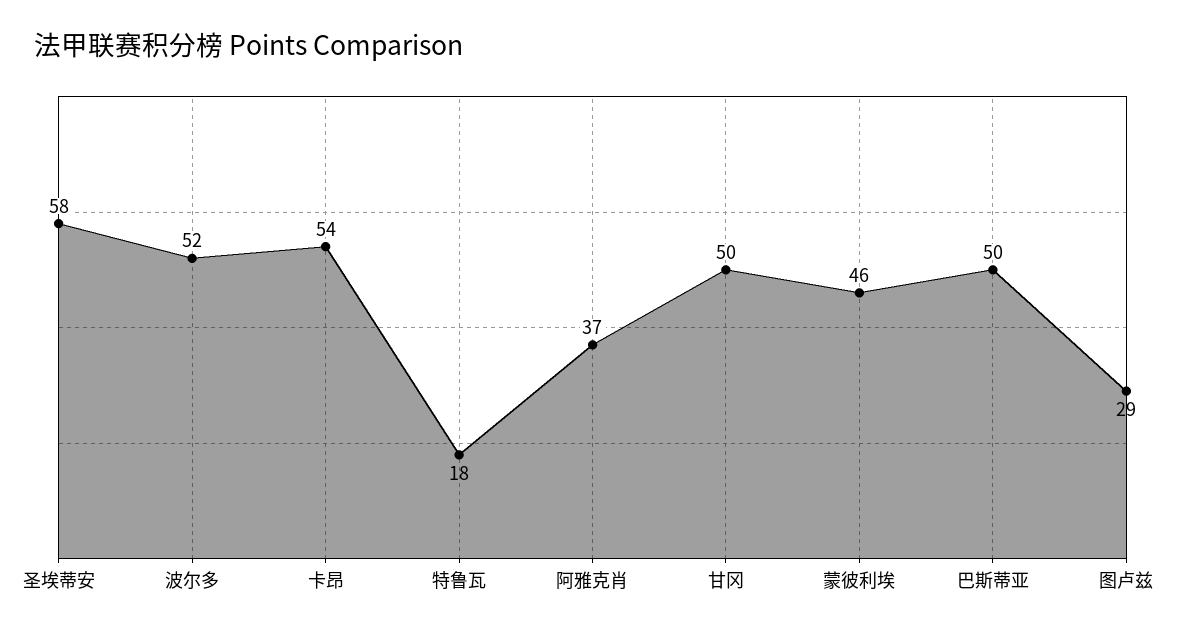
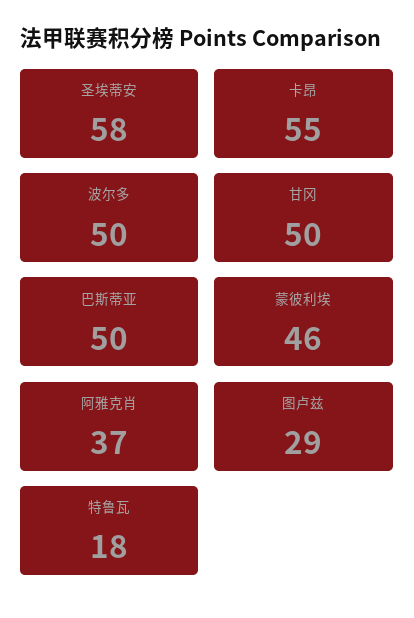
  {
    "圣埃蒂安": 58,
-   "波尔多": 52,
+   "波尔多": 50,
-   "卡昂": 54,
+   "卡昂": 55,
    "特鲁瓦": 18,
    "阿雅克肖": 37,
    "甘冈": 50,
    "蒙彼利埃": 46,
    "巴斯蒂亚": 50,
    "图卢兹": 29
  }

